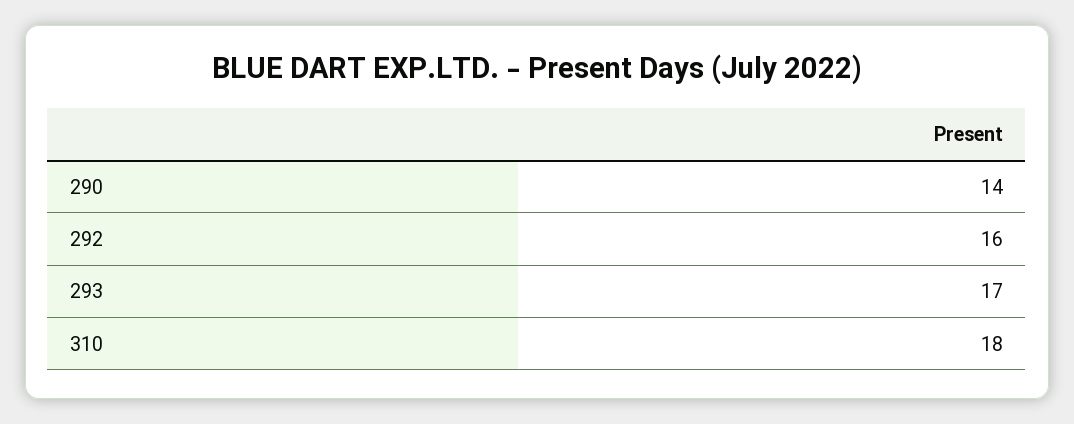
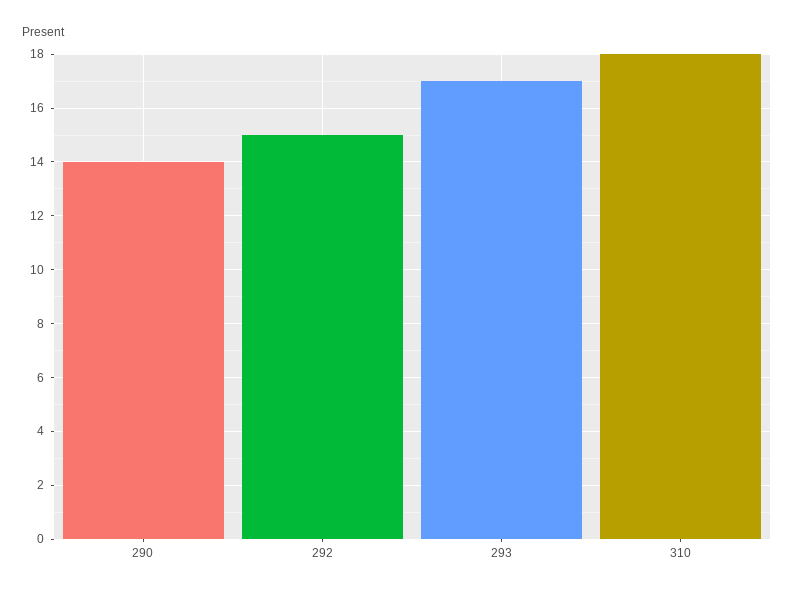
  {
    "290": 14,
-   "292": 16,
+   "292": 15,
    "293": 17,
    "310": 18
  }

